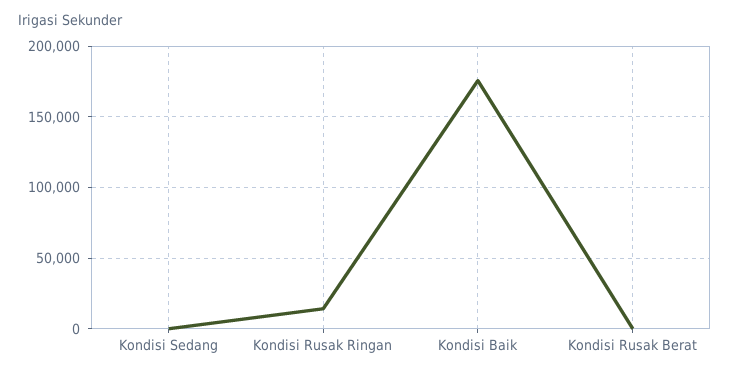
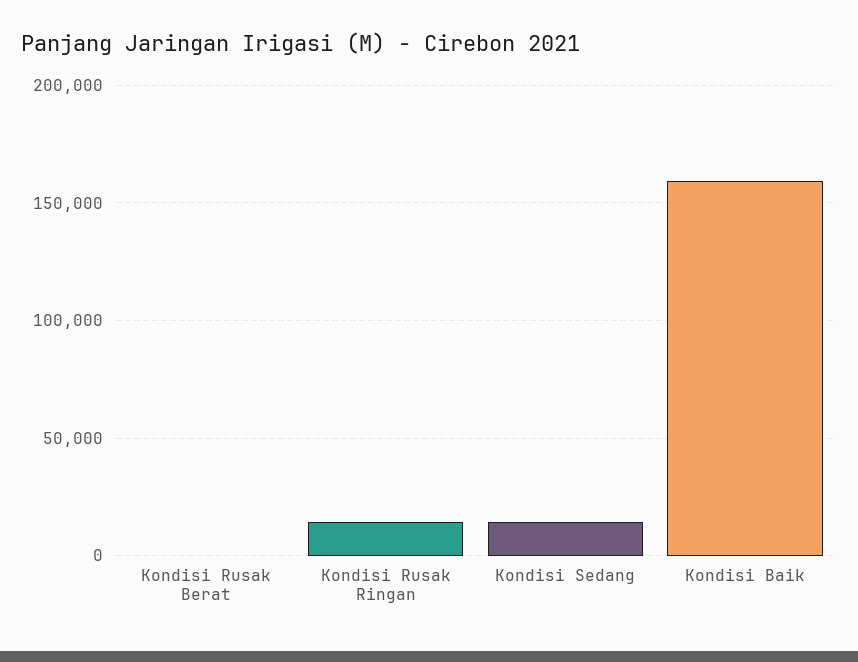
  {
-   "Kondisi Sedang": 0,
+   "Kondisi Sedang": 15000,
    "Kondisi Rusak Ringan": 15000,
-   "Kondisi Baik": 175000,
+   "Kondisi Baik": 160000,
    "Kondisi Rusak Berat": 0
  }

